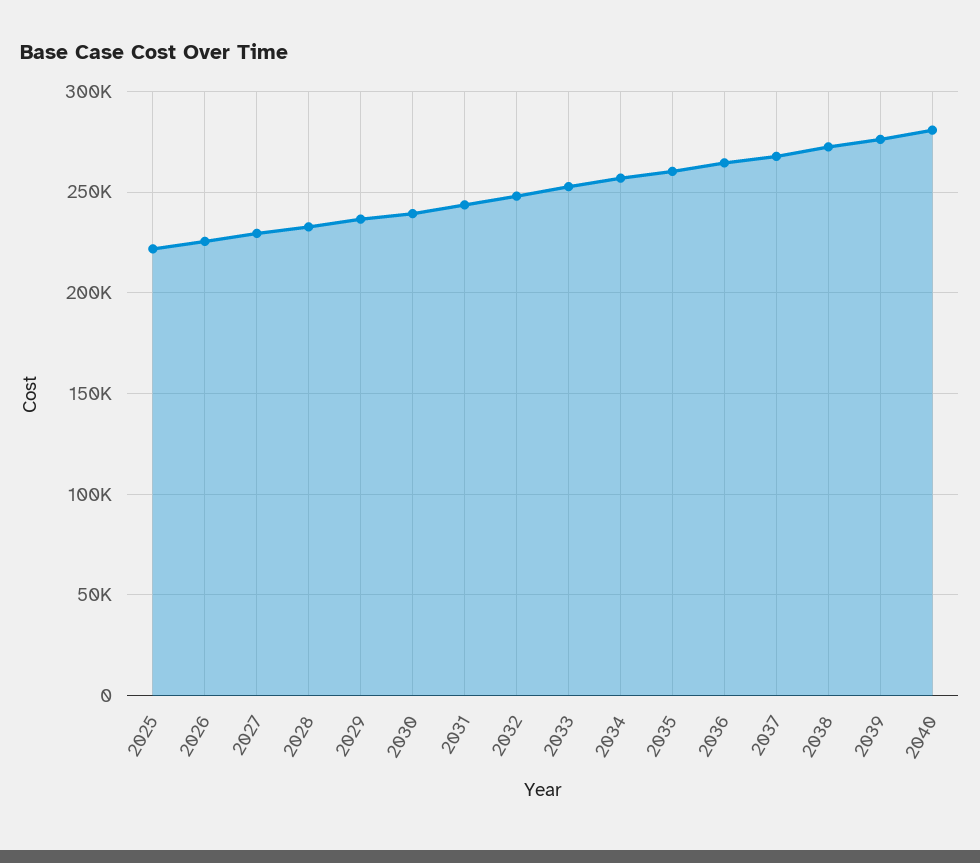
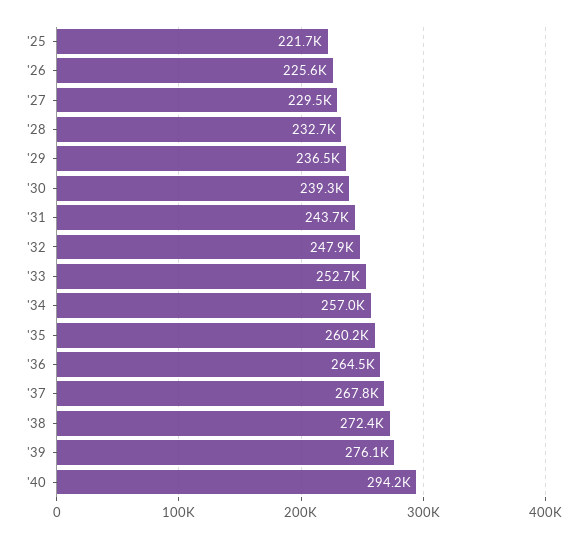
  {
    "2025": 221700,
    "2026": 225600,
    "2027": 229500,
    "2028": 232700,
    "2029": 236500,
    "2030": 239300,
    "2031": 243700,
    "2032": 247900,
    "2033": 252700,
    "2034": 257000,
    "2035": 260200,
    "2036": 264500,
    "2037": 267800,
    "2038": 272400,
    "2039": 276100,
-   "2040": 280000
+   "2040": 294200
  }

